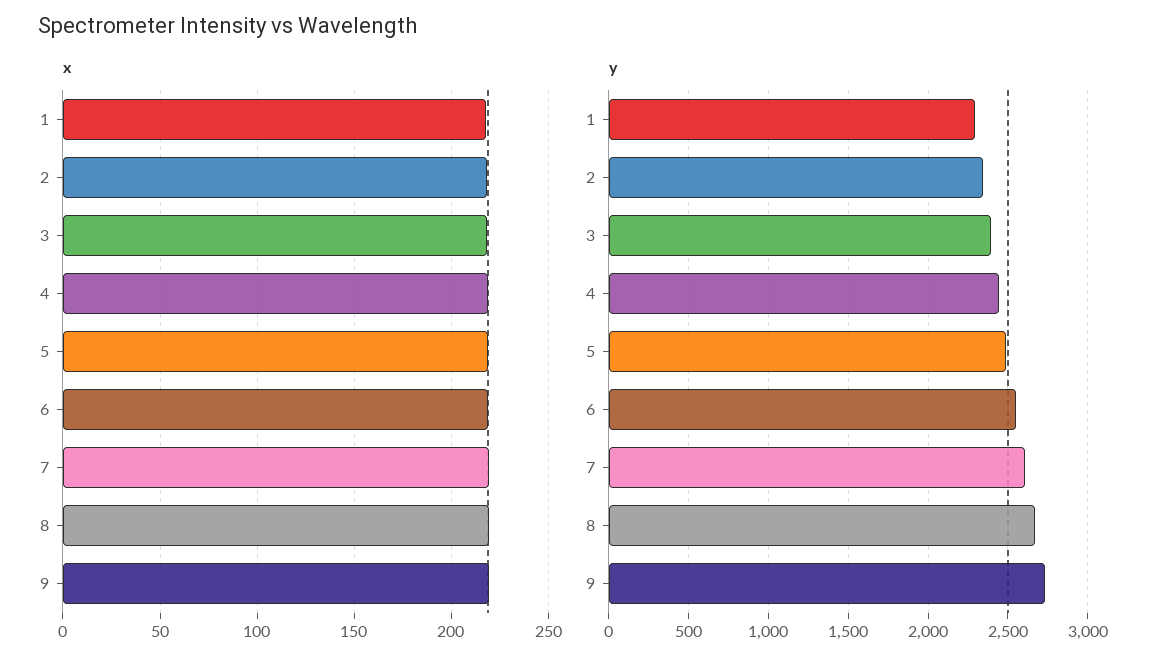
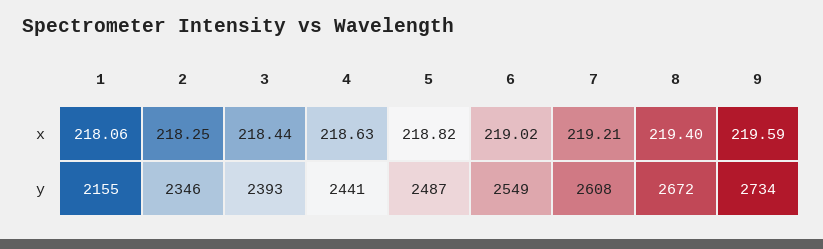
  {
    "x": {
      "1": 218.06,
      "2": 218.25,
      "3": 218.44,
      "4": 218.63,
      "5": 218.82,
      "6": 219.02,
      "7": 219.21,
      "8": 219.4,
      "9": 219.59
    },
    "y": {
-     "1": 2300,
+     "1": 2155,
      "2": 2346,
      "3": 2393,
      "4": 2441,
      "5": 2487,
      "6": 2549,
      "7": 2608,
      "8": 2672,
      "9": 2734
    }
  }

